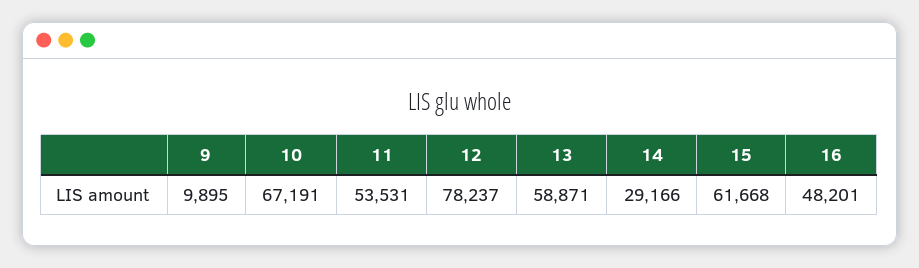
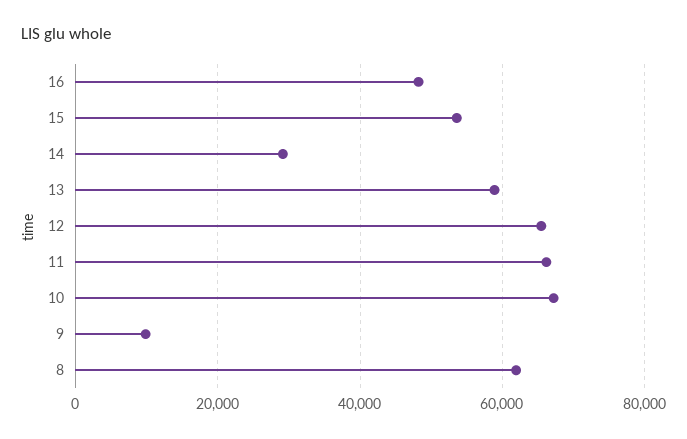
  {
    "9": 9895,
    "10": 67191,
-   "11": 53531,
+   "11": 66000,
-   "12": 78237,
+   "12": 66000,
    "13": 58871,
    "14": 29166,
-   "15": 61668,
+   "15": 54000,
-   "16": 48201
+   "16": 48201,
+   "8": 62000
  }

